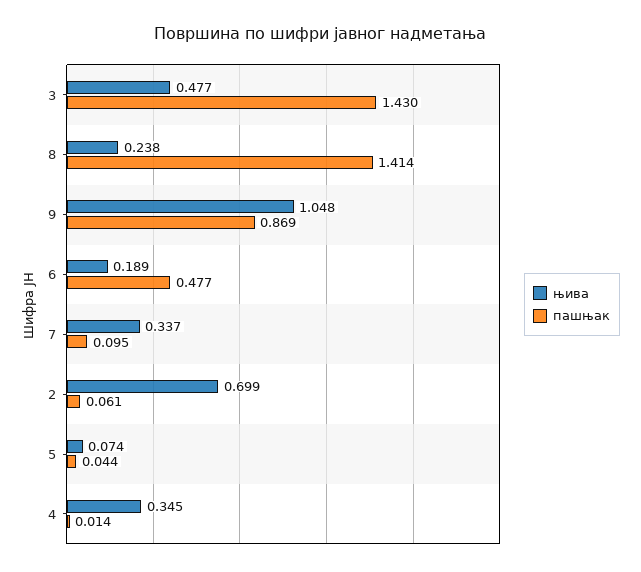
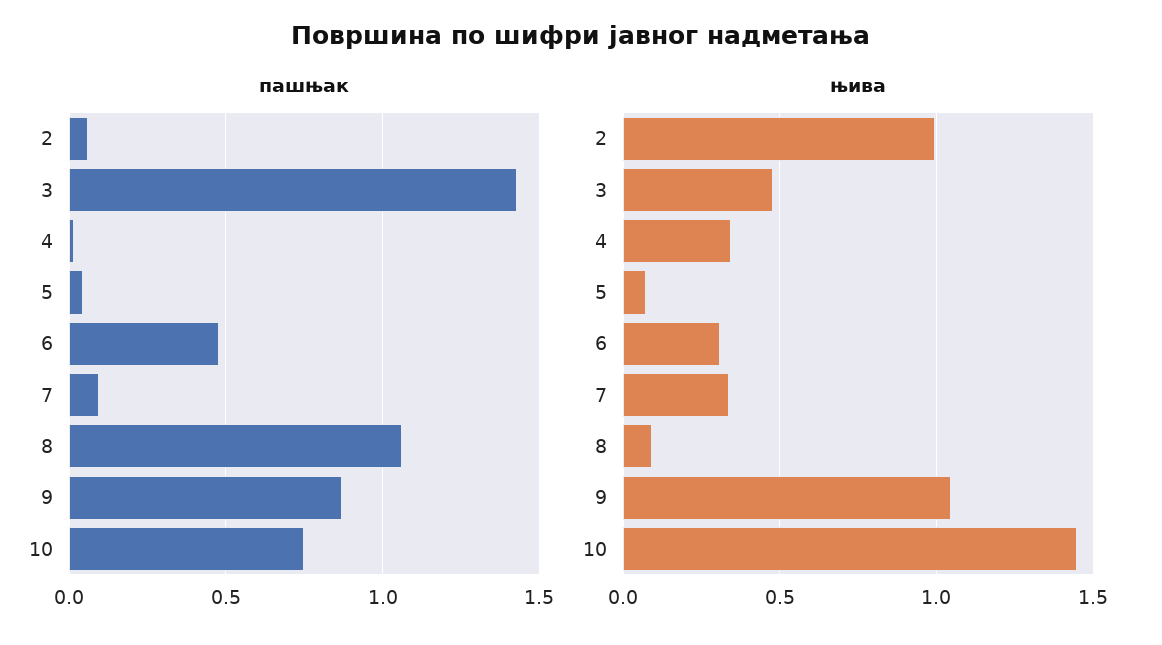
  {
    "њива": {
      "3": 0.477,
-     "8": 0.238,
+     "8": 0.1,
      "9": 1.048,
-     "6": 0.189,
+     "6": 0.3,
      "7": 0.337,
-     "2": 0.699,
+     "2": 1,
      "5": 0.074,
-     "4": 0.345
+     "4": 0.345,
+     "10": 1.45
    },
    "пашњак": {
      "3": 1.43,
-     "8": 1.414,
+     "8": 1.05,
      "9": 0.869,
      "6": 0.477,
      "7": 0.095,
      "2": 0.061,
      "5": 0.044,
-     "4": 0.014
+     "4": 0.014,
+     "10": 0.75
    }
  }

